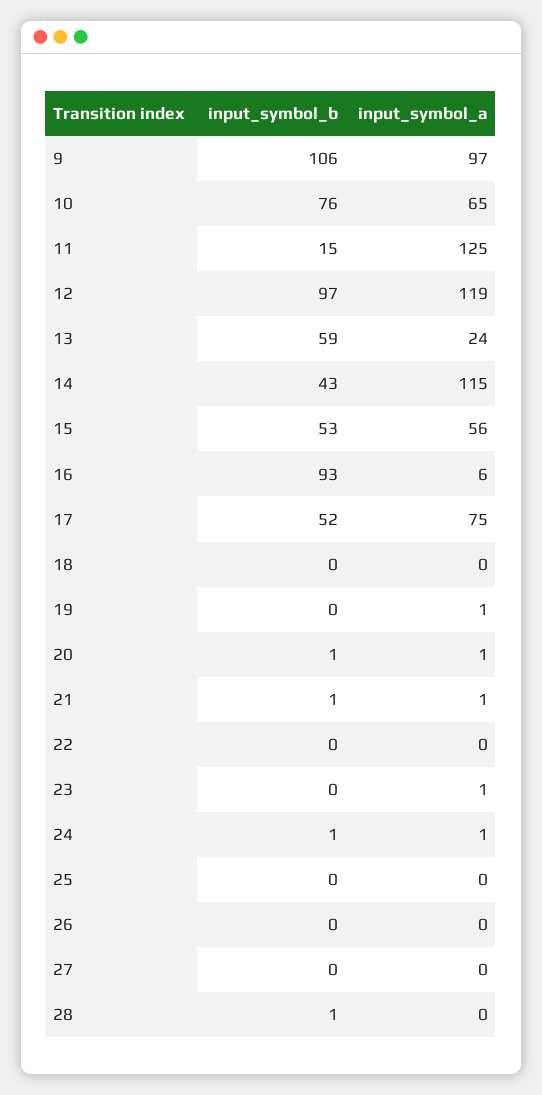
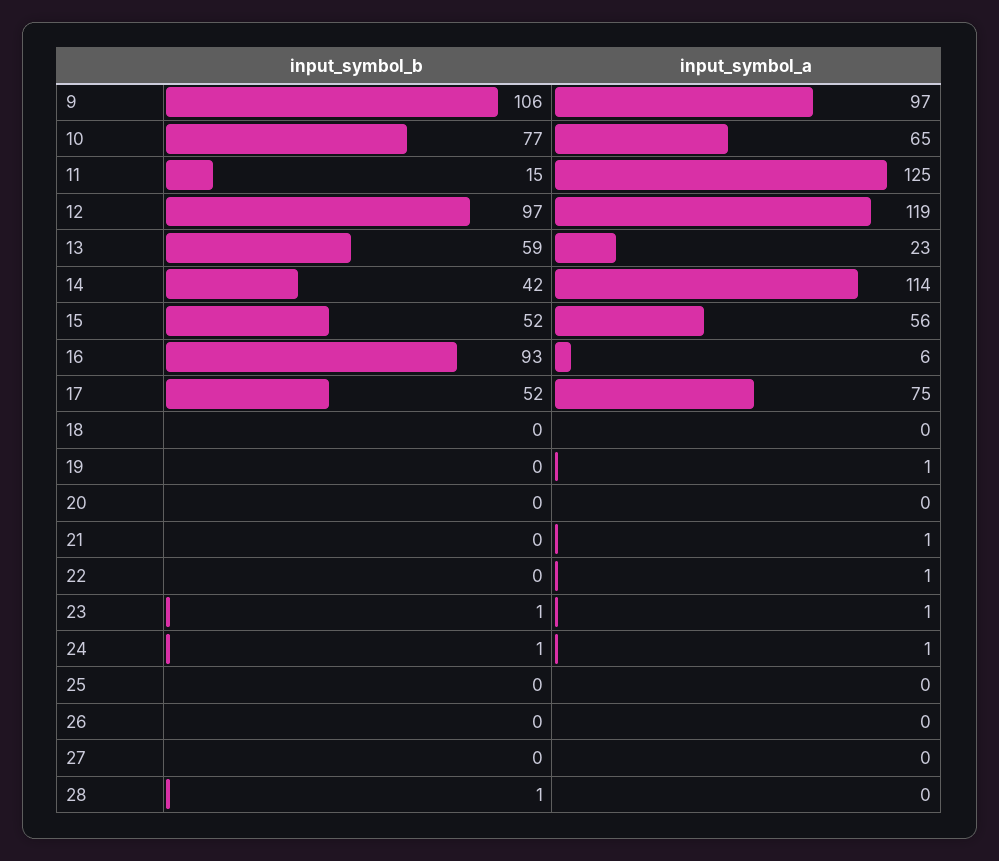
  {
    "input_symbol_b": {
      "9": 106,
-     "10": 76,
+     "10": 77,
      "11": 15,
      "12": 97,
      "13": 59,
-     "14": 43,
+     "14": 42,
-     "15": 53,
+     "15": 52,
      "16": 93,
      "17": 52,
      "18": 0,
      "19": 0,
-     "20": 1,
+     "20": 0,
-     "21": 1,
+     "21": 0,
      "22": 0,
-     "23": 0,
+     "23": 1,
      "24": 1,
      "25": 0,
      "26": 0,
      "27": 0,
      "28": 1
    },
    "input_symbol_a": {
      "9": 97,
      "10": 65,
      "11": 125,
      "12": 119,
-     "13": 24,
+     "13": 23,
-     "14": 115,
+     "14": 114,
      "15": 56,
      "16": 6,
      "17": 75,
      "18": 0,
      "19": 1,
-     "20": 1,
+     "20": 0,
      "21": 1,
-     "22": 0,
+     "22": 1,
      "23": 1,
      "24": 1,
      "25": 0,
      "26": 0,
      "27": 0,
      "28": 0
    }
  }

